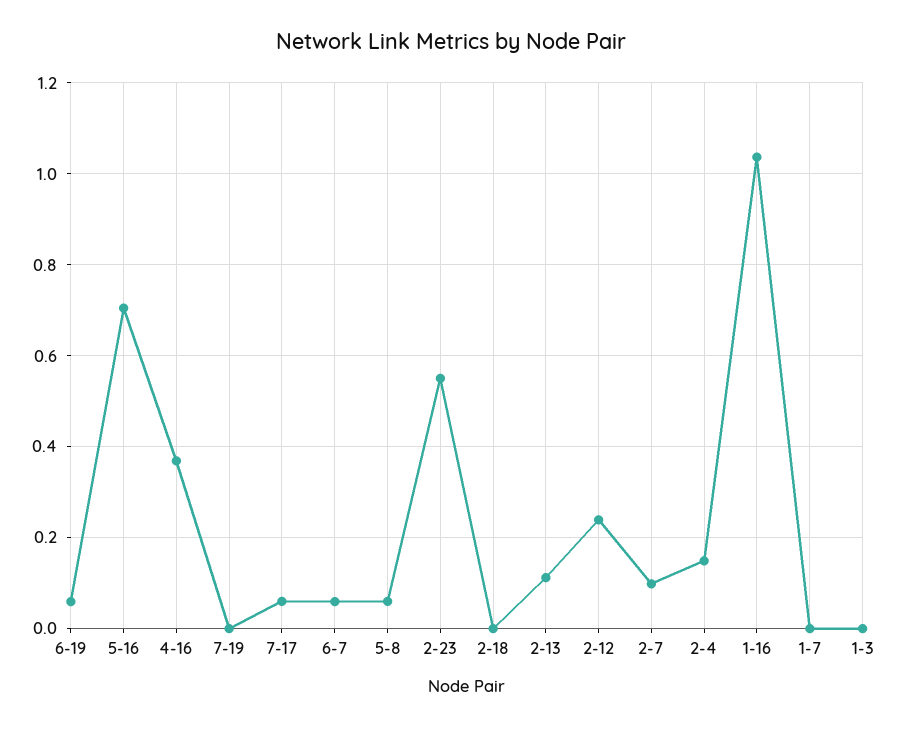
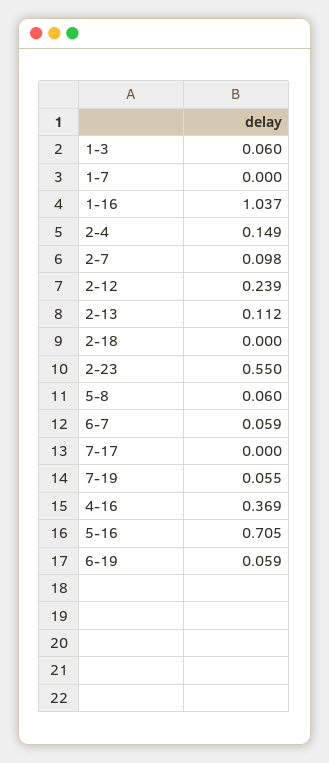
  {
    "6-19": 0.059,
    "5-16": 0.705,
    "4-16": 0.369,
-   "7-19": 0,
+   "7-19": 0.055,
-   "7-17": 0.06,
+   "7-17": 0,
    "6-7": 0.059,
    "5-8": 0.06,
    "2-23": 0.55,
    "2-18": 0,
    "2-13": 0.112,
    "2-12": 0.239,
    "2-7": 0.098,
    "2-4": 0.149,
    "1-16": 1.037,
    "1-7": 0,
-   "1-3": 0
+   "1-3": 0.06
  }

